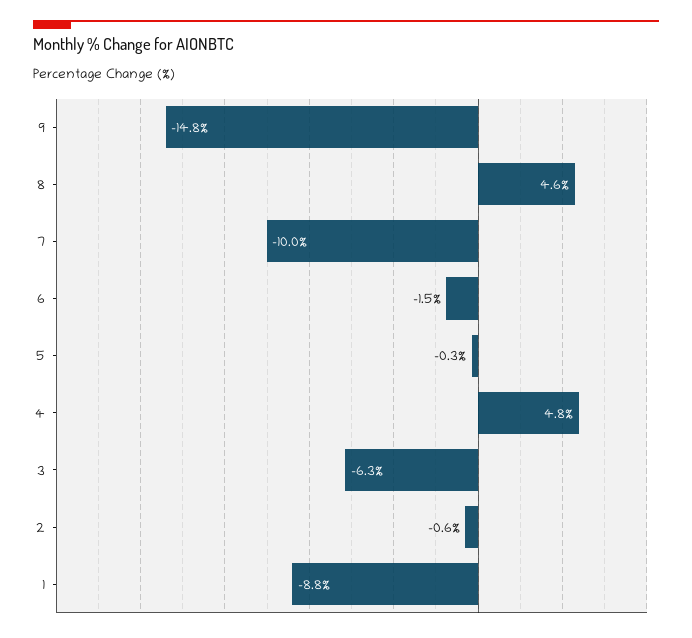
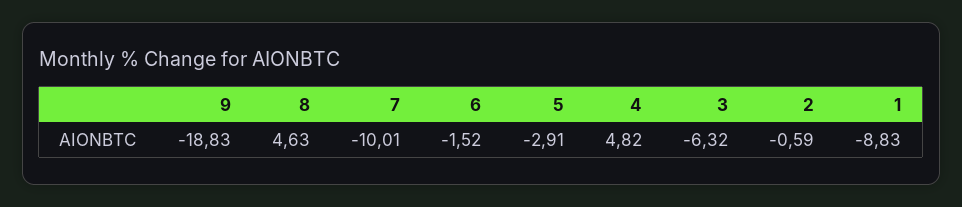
  {
-   "9": -14.8,
+   "9": -18.83,
    "8": 4.63,
    "7": -10.01,
    "6": -1.52,
-   "5": -0.3,
+   "5": -2.91,
    "4": 4.82,
    "3": -6.32,
    "2": -0.59,
    "1": -8.83
  }

